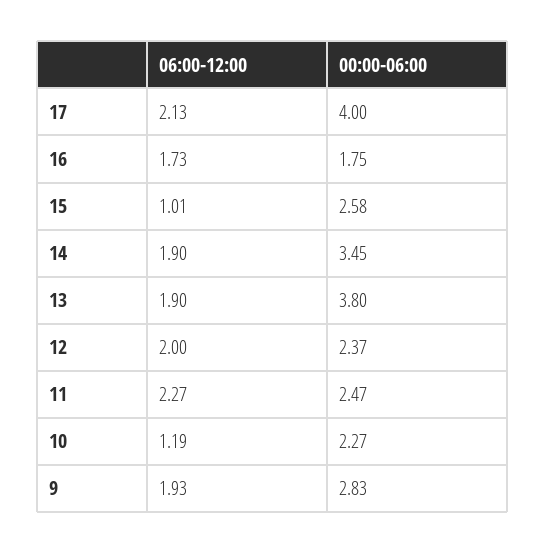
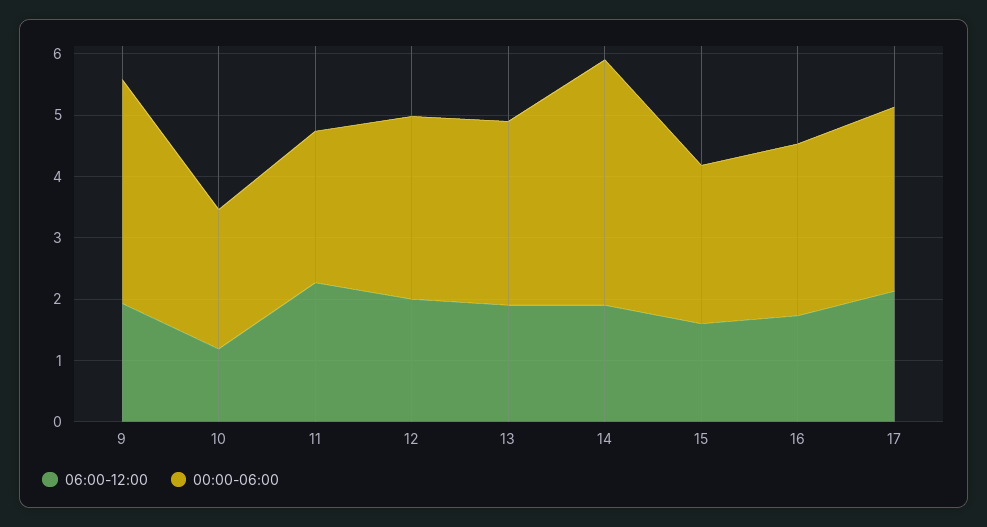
  {
    "06:00-12:00": {
      "17": 2.13,
      "16": 1.73,
-     "15": 1.01,
+     "15": 1.6,
      "14": 1.9,
      "13": 1.9,
      "12": 2,
      "11": 2.27,
      "10": 1.19,
      "9": 1.93
    },
    "00:00-06:00": {
-     "17": 4,
+     "17": 3,
-     "16": 1.75,
+     "16": 2.8,
      "15": 2.58,
-     "14": 3.45,
+     "14": 4,
-     "13": 3.8,
+     "13": 3,
-     "12": 2.37,
+     "12": 3,
      "11": 2.47,
      "10": 2.27,
-     "9": 2.83
+     "9": 3.6
    }
  }

